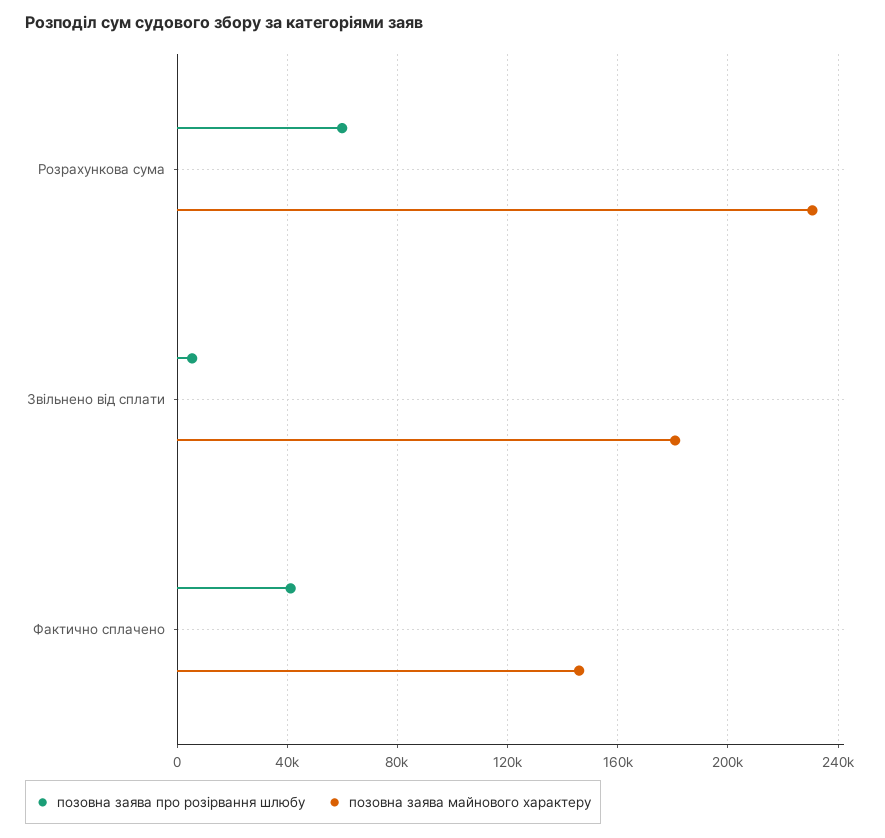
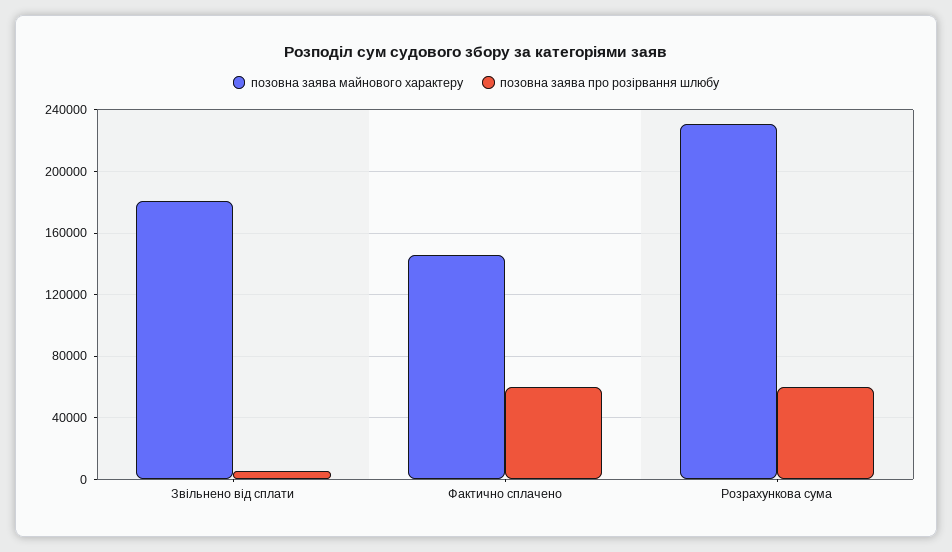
  {
    "позовна заява про розірвання шлюбу": {
      "Розрахункова сума": 60000,
      "Звільнено від сплати": 5000,
-     "Фактично сплачено": 40000
+     "Фактично сплачено": 60000
    },
    "позовна заява майнового характеру": {
      "Розрахункова сума": 230000,
      "Звільнено від сплати": 180000,
      "Фактично сплачено": 145000
    }
  }

